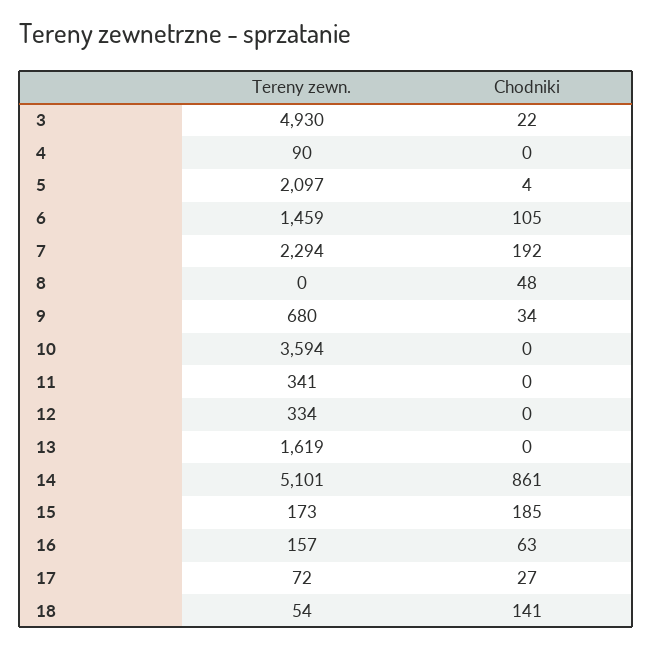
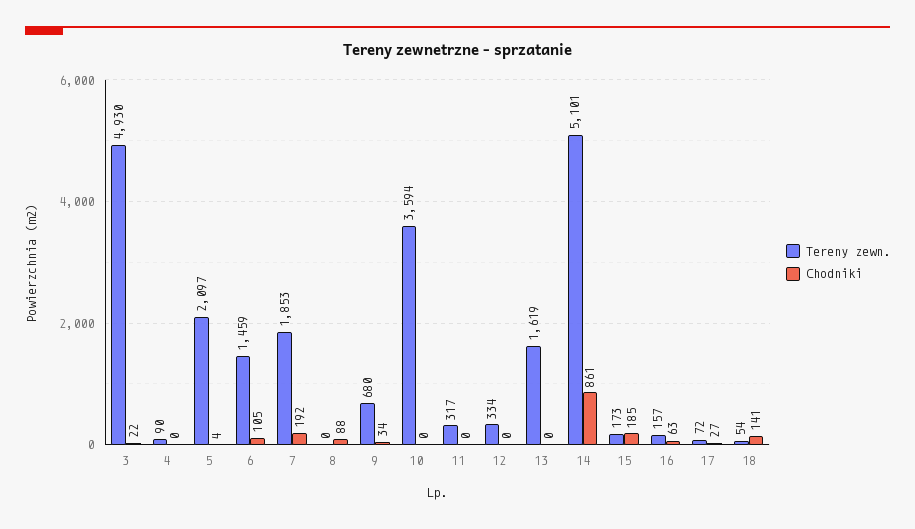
  {
    "Tereny zewn.": {
      "3": 4930,
      "4": 90,
      "5": 2097,
      "6": 1459,
-     "7": 2294,
+     "7": 1853,
      "8": 0,
      "9": 680,
      "10": 3594,
-     "11": 341,
+     "11": 317,
      "12": 334,
      "13": 1619,
      "14": 5101,
      "15": 173,
      "16": 157,
      "17": 72,
      "18": 54
    },
    "Chodniki": {
      "3": 22,
      "4": 0,
      "5": 4,
      "6": 105,
      "7": 192,
-     "8": 48,
+     "8": 88,
      "9": 34,
      "10": 0,
      "11": 0,
      "12": 0,
      "13": 0,
      "14": 861,
      "15": 185,
      "16": 63,
      "17": 27,
      "18": 141
    }
  }

